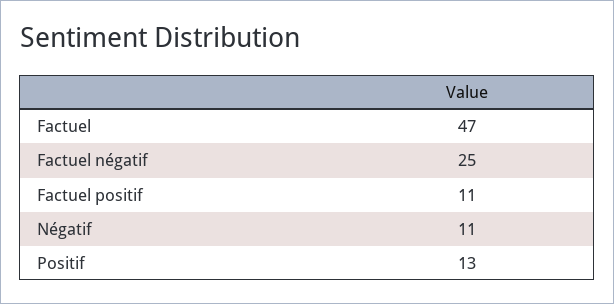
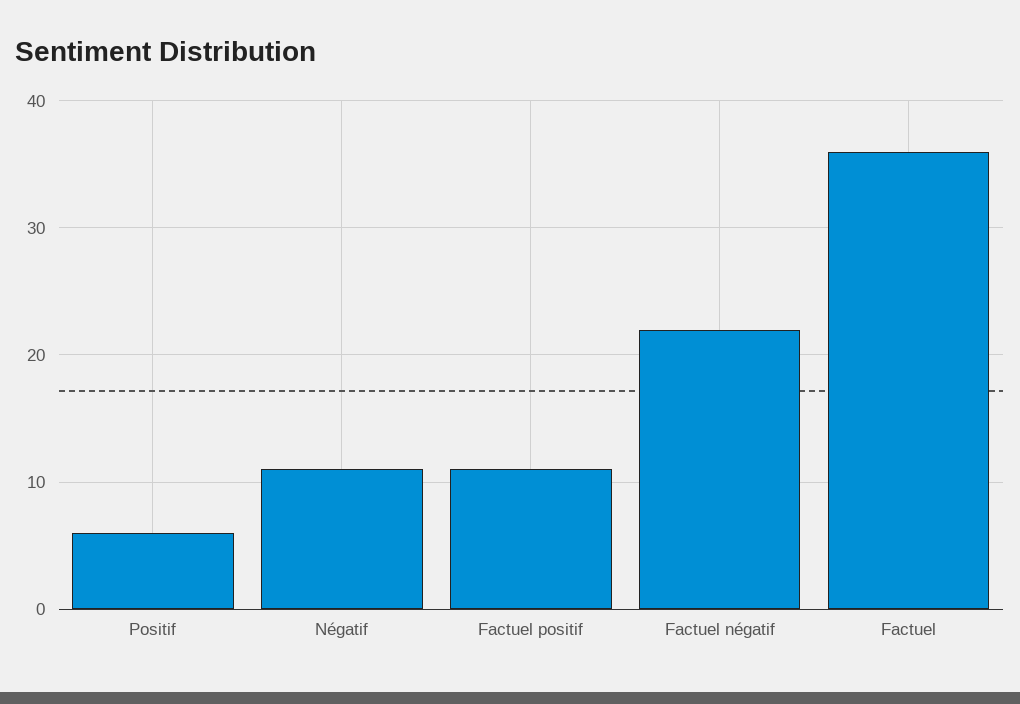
  {
-   "Factuel": 47,
+   "Factuel": 36,
-   "Factuel négatif": 25,
+   "Factuel négatif": 22,
    "Factuel positif": 11,
    "Négatif": 11,
-   "Positif": 13
+   "Positif": 6
  }

